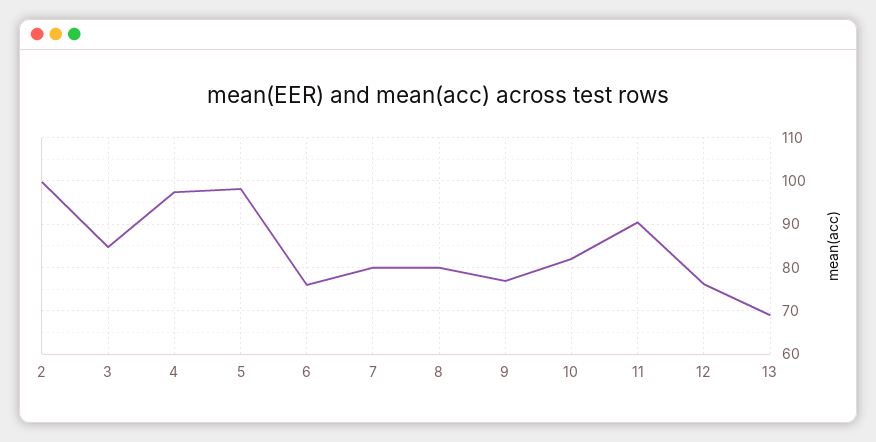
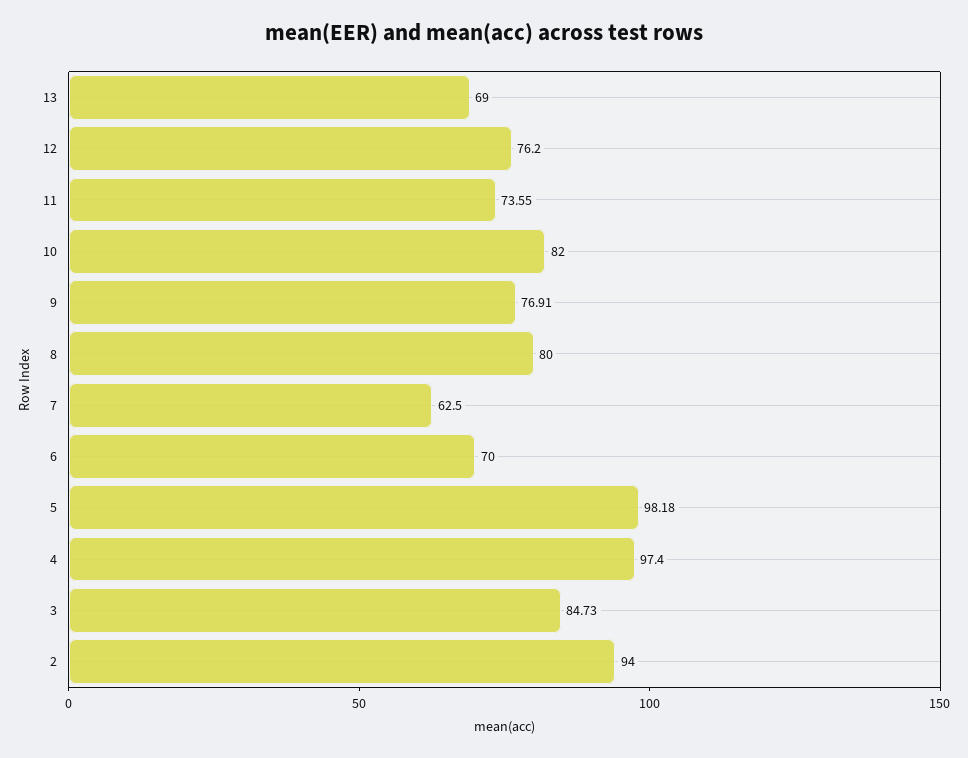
  {
-   "2": 100,
+   "2": 94,
    "3": 84.73,
    "4": 97.4,
    "5": 98.18,
-   "6": 76,
+   "6": 70,
-   "7": 80,
+   "7": 62.5,
    "8": 80,
    "9": 76.91,
    "10": 82,
-   "11": 90,
+   "11": 73.55,
    "12": 76.2,
    "13": 69
  }

